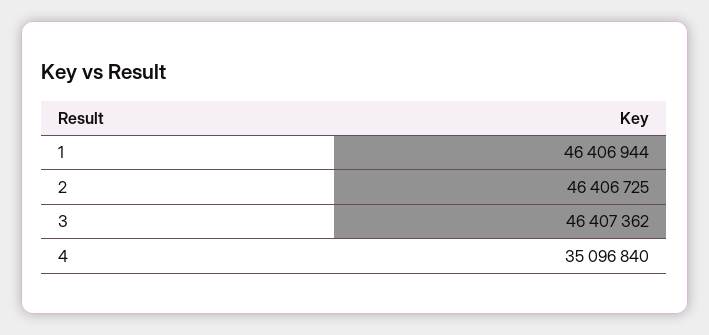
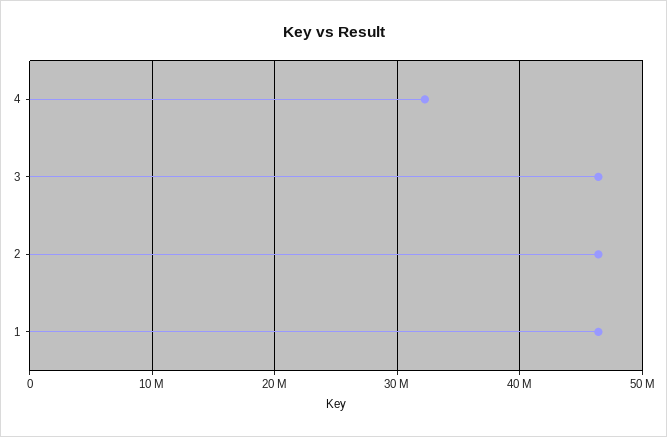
  {
    "1": 46406944,
    "2": 46406725,
    "3": 46407362,
-   "4": 35096840
+   "4": 32000000
  }

